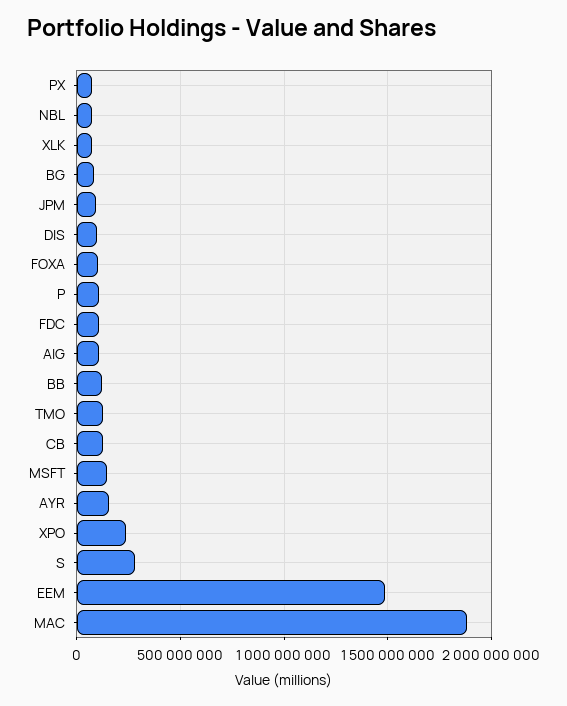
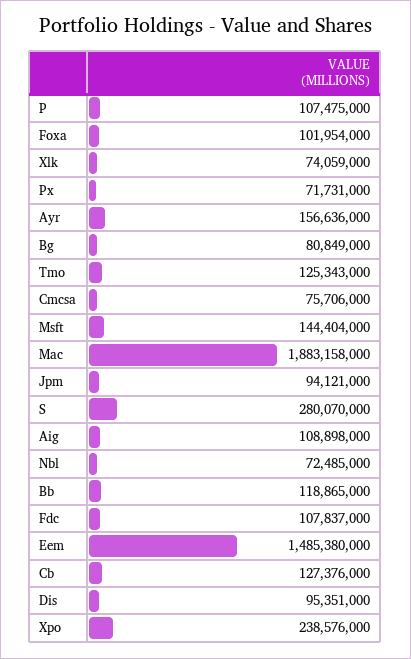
  {
    "PX": 71731000,
    "NBL": 72485000,
    "XLK": 74059000,
    "BG": 80849000,
    "JPM": 94121000,
    "DIS": 95351000,
    "FOXA": 101954000,
    "P": 107475000,
    "FDC": 107837000,
    "AIG": 108898000,
    "BB": 118865000,
    "TMO": 125343000,
    "CB": 127376000,
    "MSFT": 144404000,
    "AYR": 156636000,
    "XPO": 238576000,
    "S": 280070000,
    "EEM": 1485380000,
-   "MAC": 1883158000
+   "MAC": 1883158000,
+   "Cmcsa": 75706000
  }

